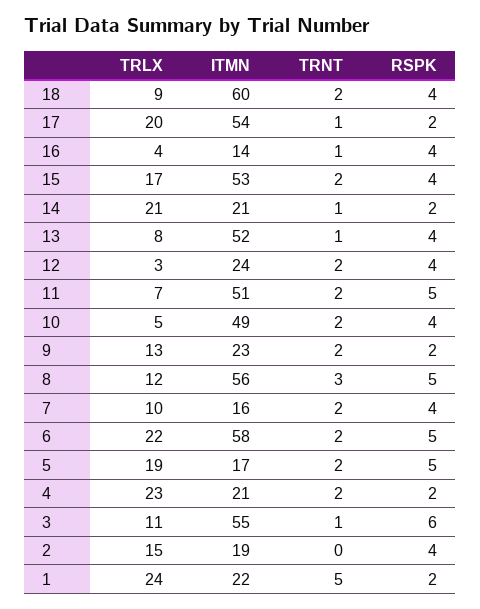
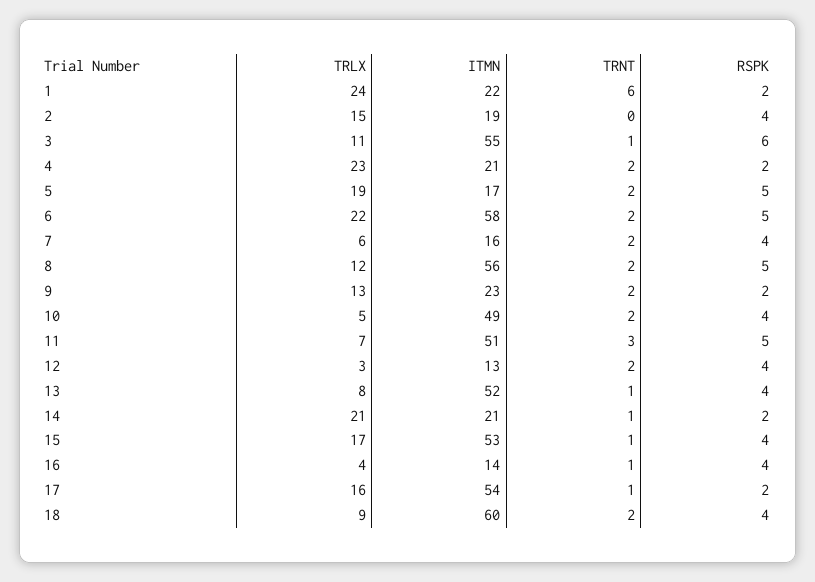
  {
    "TRLX": {
      "18": 9,
-     "17": 20,
+     "17": 16,
      "16": 4,
      "15": 17,
      "14": 21,
      "13": 8,
      "12": 3,
      "11": 7,
      "10": 5,
      "9": 13,
      "8": 12,
-     "7": 10,
+     "7": 6,
      "6": 22,
      "5": 19,
      "4": 23,
      "3": 11,
      "2": 15,
      "1": 24
    },
    "ITMN": {
      "18": 60,
      "17": 54,
      "16": 14,
      "15": 53,
      "14": 21,
      "13": 52,
-     "12": 24,
+     "12": 13,
      "11": 51,
      "10": 49,
      "9": 23,
      "8": 56,
      "7": 16,
      "6": 58,
      "5": 17,
      "4": 21,
      "3": 55,
      "2": 19,
      "1": 22
    },
    "TRNT": {
      "18": 2,
      "17": 1,
      "16": 1,
-     "15": 2,
+     "15": 1,
      "14": 1,
      "13": 1,
      "12": 2,
-     "11": 2,
+     "11": 3,
      "10": 2,
      "9": 2,
-     "8": 3,
+     "8": 2,
      "7": 2,
      "6": 2,
      "5": 2,
      "4": 2,
      "3": 1,
      "2": 0,
-     "1": 5
+     "1": 6
    },
    "RSPK": {
      "18": 4,
      "17": 2,
      "16": 4,
      "15": 4,
      "14": 2,
      "13": 4,
      "12": 4,
      "11": 5,
      "10": 4,
      "9": 2,
      "8": 5,
      "7": 4,
      "6": 5,
      "5": 5,
      "4": 2,
      "3": 6,
      "2": 4,
      "1": 2
    }
  }

